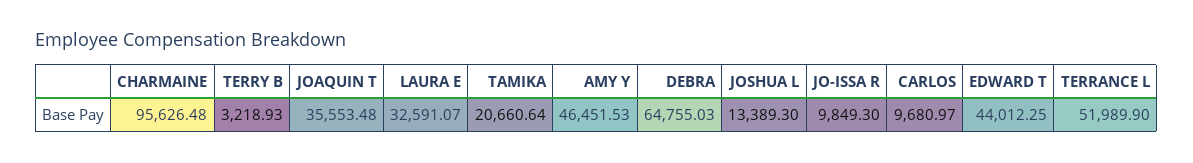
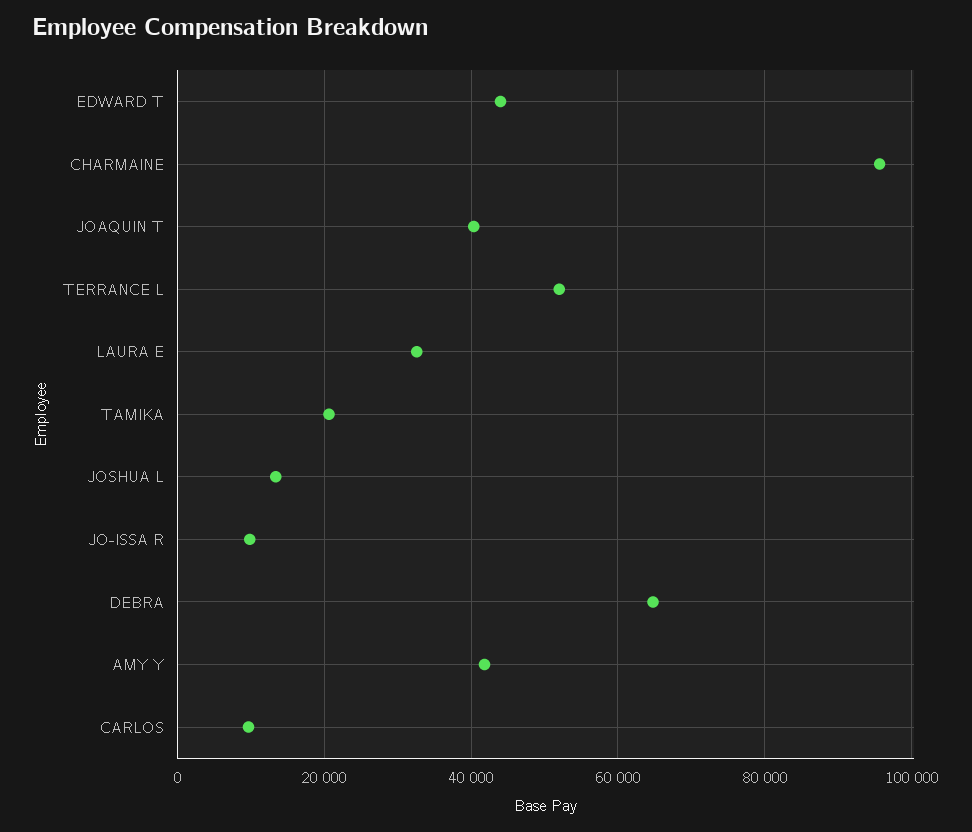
  {
    "CHARMAINE": 95626.48,
-   "TERRY B": 3218.93,
-   "JOAQUIN T": 35553.48,
+   "JOAQUIN T": 40000,
    "LAURA E": 32591.07,
    "TAMIKA": 20660.64,
-   "AMY Y": 46451.53,
+   "AMY Y": 42000,
    "DEBRA": 64755.03,
    "JOSHUA L": 13389.3,
    "JO-ISSA R": 9849.3,
    "CARLOS": 9680.97,
    "EDWARD T": 44012.25,
    "TERRANCE L": 51989.9
  }

